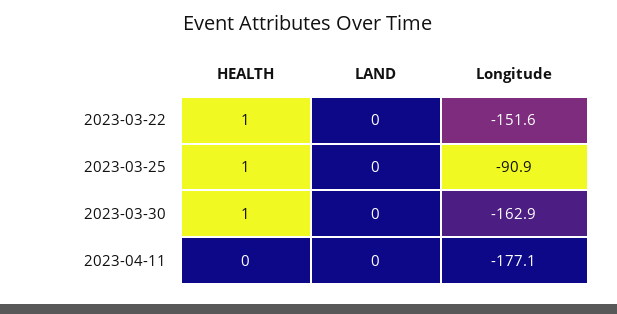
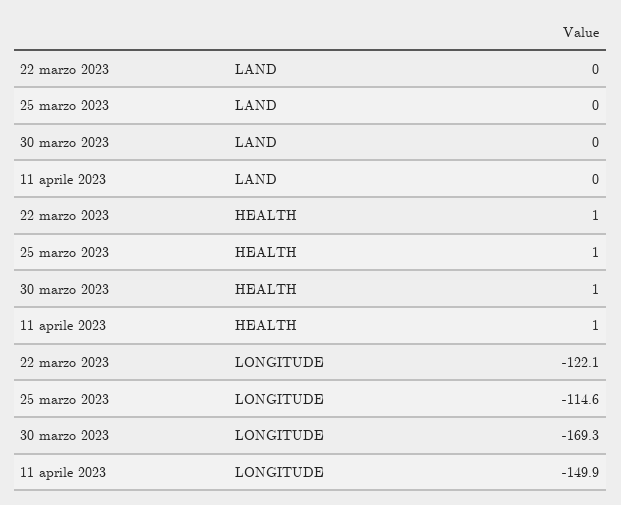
  {
    "HEALTH": {
      "2023-03-22": 1,
      "2023-03-25": 1,
      "2023-03-30": 1,
-     "2023-04-11": 0
+     "2023-04-11": 1
    },
    "LAND": {
      "2023-03-22": 0,
      "2023-03-25": 0,
      "2023-03-30": 0,
      "2023-04-11": 0
    },
    "Longitude": {
-     "2023-03-22": -151.6,
+     "2023-03-22": -122.1,
-     "2023-03-25": -90.9,
+     "2023-03-25": -114.6,
-     "2023-03-30": -162.9,
+     "2023-03-30": -169.3,
-     "2023-04-11": -177.1
+     "2023-04-11": -149.9
    }
  }

